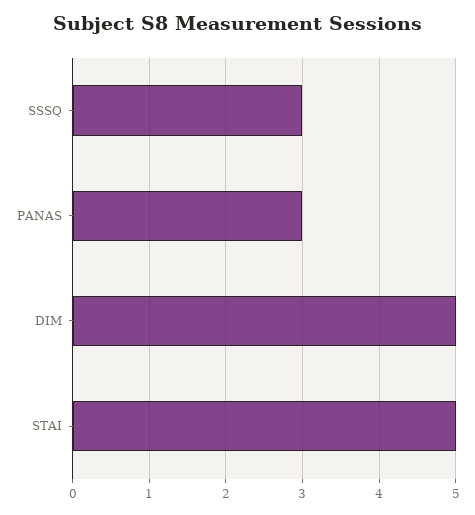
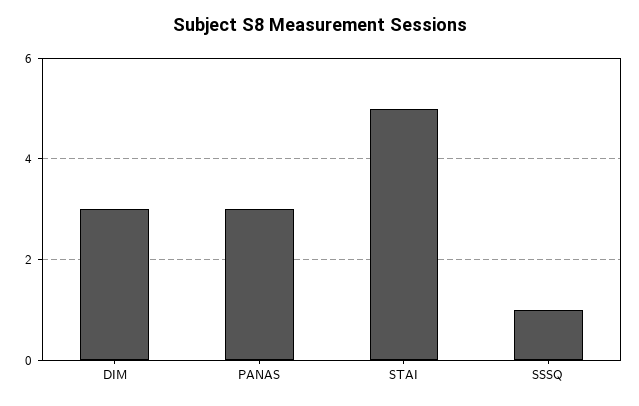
  {
-   "SSSQ": 3,
+   "SSSQ": 1,
    "PANAS": 3,
-   "DIM": 5,
+   "DIM": 3,
    "STAI": 5
  }

